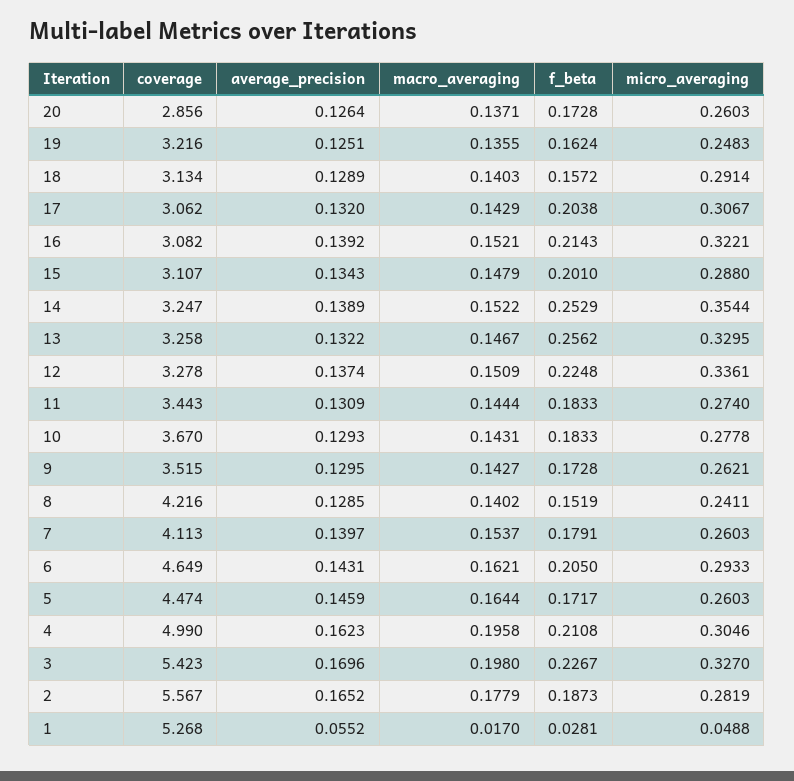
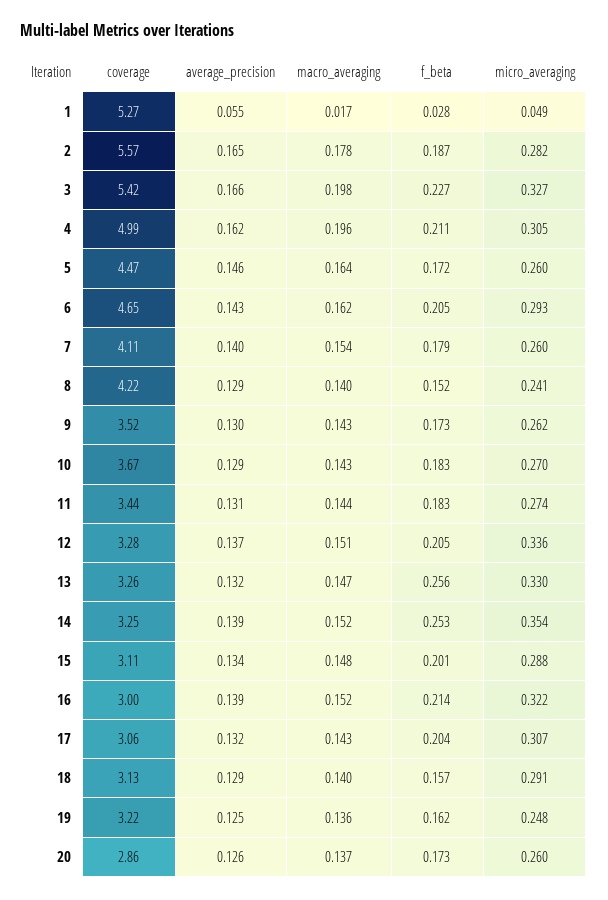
  {
    "coverage": {
      "20": 2.856,
      "19": 3.216,
      "18": 3.134,
      "17": 3.062,
-     "16": 3.082,
+     "16": 3,
      "15": 3.107,
      "14": 3.247,
      "13": 3.258,
      "12": 3.278,
      "11": 3.443,
      "10": 3.67,
      "9": 3.515,
      "8": 4.216,
      "7": 4.113,
      "6": 4.649,
      "5": 4.474,
      "4": 4.99,
      "3": 5.423,
      "2": 5.567,
      "1": 5.268
    },
    "average_precision": {
      "20": 0.1264,
      "19": 0.1251,
      "18": 0.1289,
      "17": 0.132,
      "16": 0.1392,
      "15": 0.1343,
      "14": 0.1389,
      "13": 0.1322,
      "12": 0.1374,
      "11": 0.1309,
      "10": 0.1293,
      "9": 0.1295,
      "8": 0.1285,
      "7": 0.1397,
      "6": 0.1431,
      "5": 0.1459,
      "4": 0.1623,
-     "3": 0.1696,
+     "3": 0.166,
      "2": 0.1652,
      "1": 0.0552
    },
    "macro_averaging": {
      "20": 0.1371,
      "19": 0.1355,
      "18": 0.1403,
      "17": 0.1429,
      "16": 0.1521,
      "15": 0.1479,
      "14": 0.1522,
      "13": 0.1467,
      "12": 0.1509,
      "11": 0.1444,
      "10": 0.1431,
      "9": 0.1427,
      "8": 0.1402,
      "7": 0.1537,
      "6": 0.1621,
      "5": 0.1644,
      "4": 0.1958,
      "3": 0.198,
      "2": 0.1779,
      "1": 0.017
    },
    "f_beta": {
      "20": 0.1728,
      "19": 0.1624,
      "18": 0.1572,
      "17": 0.2038,
      "16": 0.2143,
      "15": 0.201,
      "14": 0.2529,
      "13": 0.2562,
-     "12": 0.2248,
+     "12": 0.205,
      "11": 0.1833,
      "10": 0.1833,
      "9": 0.1728,
      "8": 0.1519,
      "7": 0.1791,
      "6": 0.205,
      "5": 0.1717,
      "4": 0.2108,
      "3": 0.2267,
      "2": 0.1873,
      "1": 0.0281
    },
    "micro_averaging": {
      "20": 0.2603,
      "19": 0.2483,
      "18": 0.2914,
      "17": 0.3067,
      "16": 0.3221,
      "15": 0.288,
      "14": 0.3544,
      "13": 0.3295,
      "12": 0.3361,
      "11": 0.274,
-     "10": 0.2778,
+     "10": 0.27,
      "9": 0.2621,
      "8": 0.2411,
      "7": 0.2603,
      "6": 0.2933,
      "5": 0.2603,
      "4": 0.3046,
      "3": 0.327,
      "2": 0.2819,
      "1": 0.0488
    }
  }

